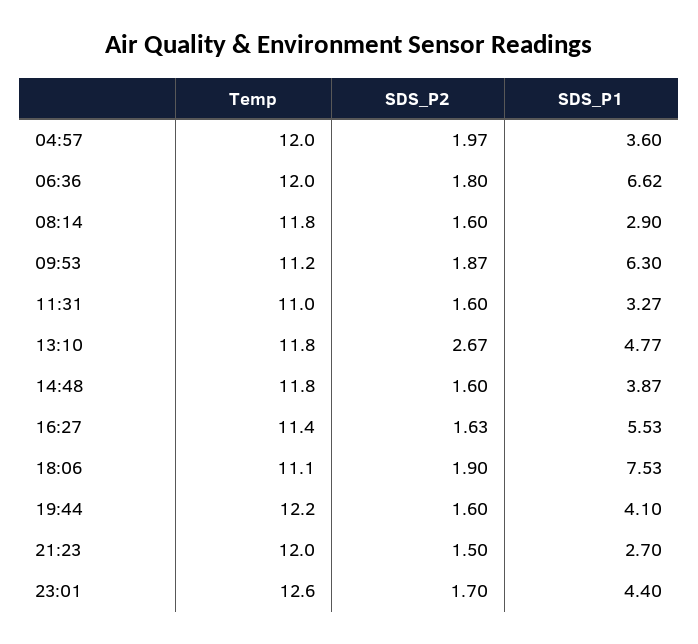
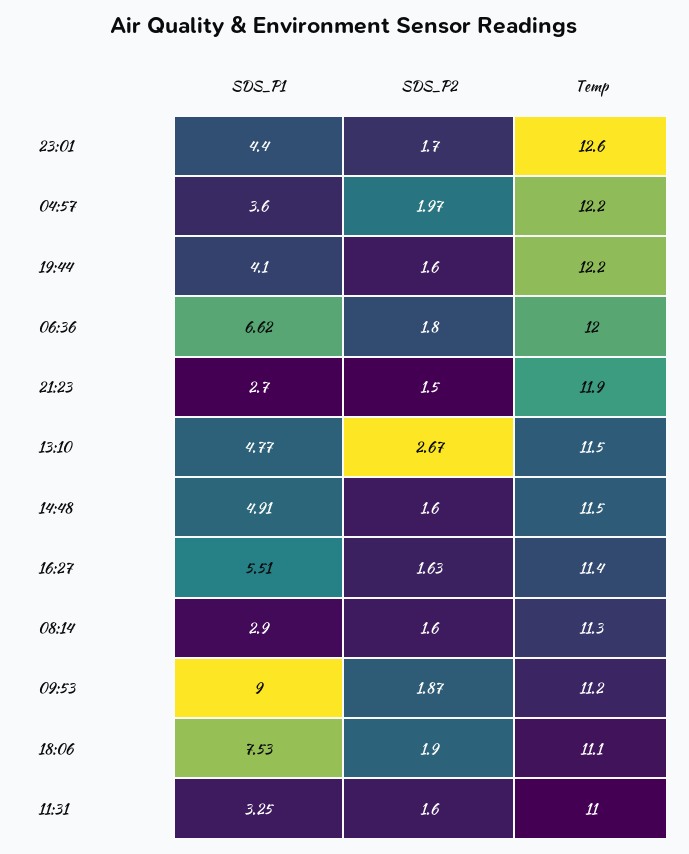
  {
    "Temp": {
-     "04:57": 12,
+     "04:57": 12.2,
      "06:36": 12,
-     "08:14": 11.8,
+     "08:14": 11.3,
      "09:53": 11.2,
      "11:31": 11,
-     "13:10": 11.8,
+     "13:10": 11.5,
-     "14:48": 11.8,
+     "14:48": 11.5,
      "16:27": 11.4,
      "18:06": 11.1,
      "19:44": 12.2,
-     "21:23": 12,
+     "21:23": 11.9,
      "23:01": 12.6
    },
    "SDS_P2": {
      "04:57": 1.97,
      "06:36": 1.8,
      "08:14": 1.6,
      "09:53": 1.87,
      "11:31": 1.6,
      "13:10": 2.67,
      "14:48": 1.6,
      "16:27": 1.63,
      "18:06": 1.9,
      "19:44": 1.6,
      "21:23": 1.5,
      "23:01": 1.7
    },
    "SDS_P1": {
      "04:57": 3.6,
      "06:36": 6.62,
      "08:14": 2.9,
-     "09:53": 6.3,
+     "09:53": 9,
-     "11:31": 3.27,
+     "11:31": 3.25,
      "13:10": 4.77,
-     "14:48": 3.87,
+     "14:48": 4.91,
-     "16:27": 5.53,
+     "16:27": 5.51,
      "18:06": 7.53,
      "19:44": 4.1,
      "21:23": 2.7,
      "23:01": 4.4
    }
  }

